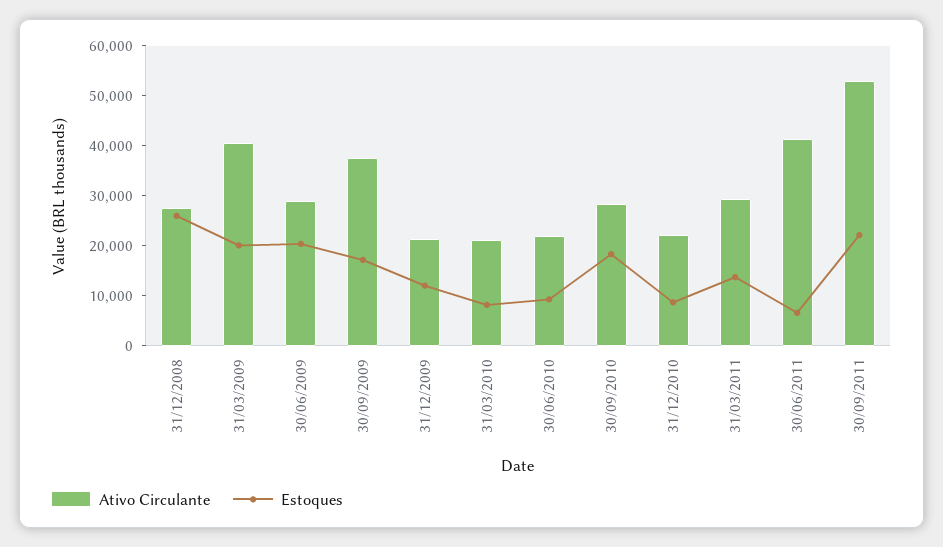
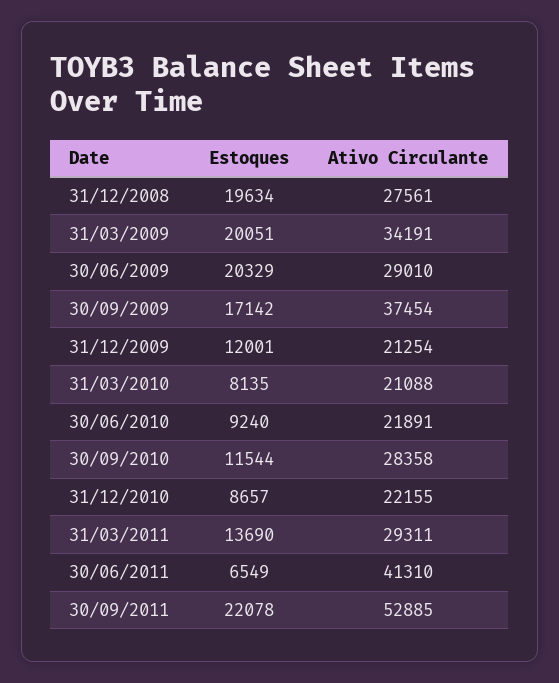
  {
    "Ativo Circulante": {
      "31/12/2008": 27561,
-     "31/03/2009": 40000,
+     "31/03/2009": 34191,
      "30/06/2009": 29010,
      "30/09/2009": 37454,
      "31/12/2009": 21254,
      "31/03/2010": 21088,
      "30/06/2010": 21891,
      "30/09/2010": 28358,
      "31/12/2010": 22155,
      "31/03/2011": 29311,
      "30/06/2011": 41310,
      "30/09/2011": 52885
    },
    "Estoques": {
-     "31/12/2008": 26000,
+     "31/12/2008": 19634,
      "31/03/2009": 20051,
      "30/06/2009": 20329,
      "30/09/2009": 17142,
      "31/12/2009": 12001,
      "31/03/2010": 8135,
      "30/06/2010": 9240,
-     "30/09/2010": 18000,
+     "30/09/2010": 11544,
      "31/12/2010": 8657,
      "31/03/2011": 13690,
      "30/06/2011": 6549,
      "30/09/2011": 22078
    }
  }

